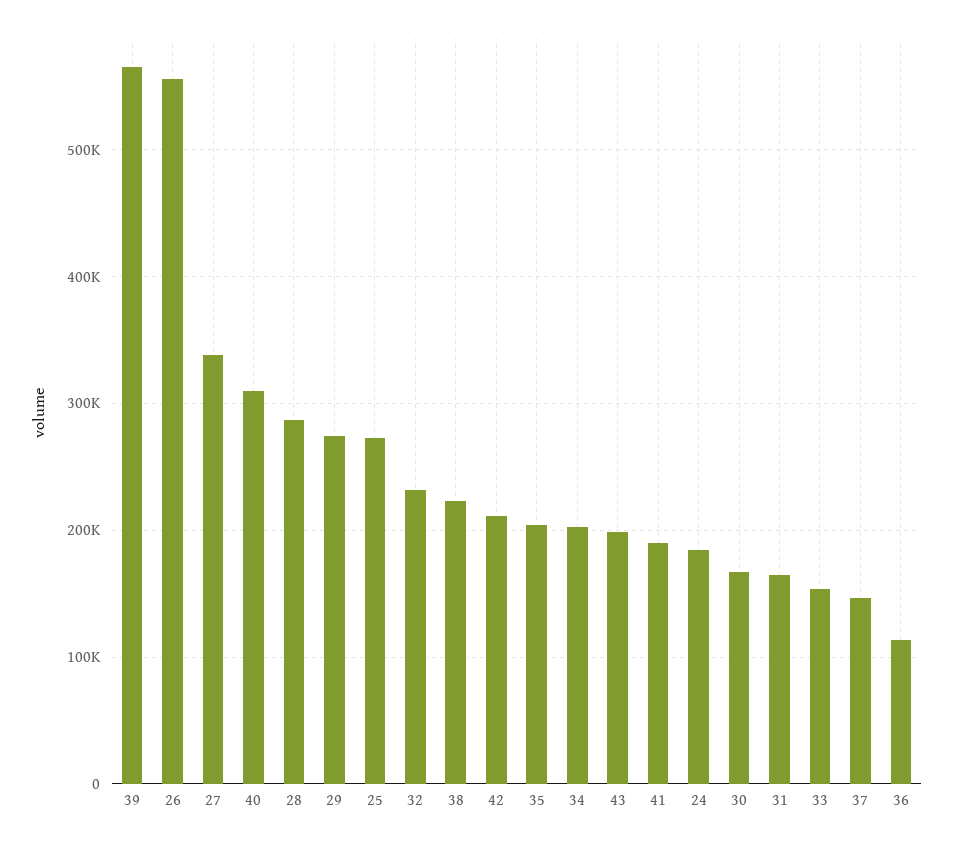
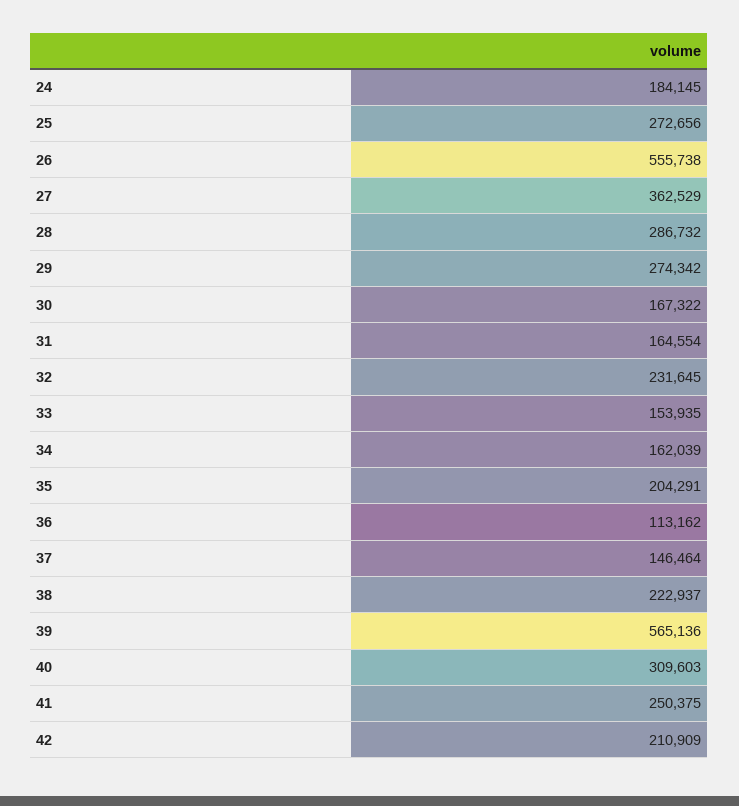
  {
    "39": 565136,
    "26": 555738,
-   "27": 340000,
+   "27": 362529,
    "40": 309603,
    "28": 286732,
    "29": 274342,
    "25": 272656,
    "32": 231645,
    "38": 222937,
    "42": 210909,
    "35": 204291,
-   "34": 200000,
+   "34": 162039,
-   "43": 200000,
-   "41": 190000,
+   "41": 250375,
    "24": 184145,
    "30": 167322,
    "31": 164554,
    "33": 153935,
    "37": 146464,
    "36": 113162
  }

